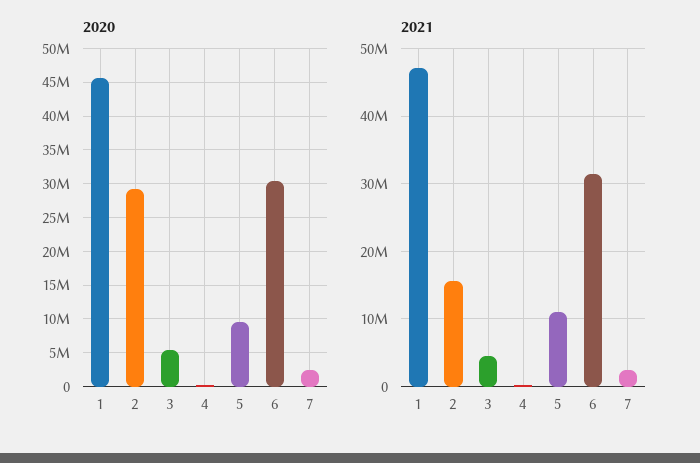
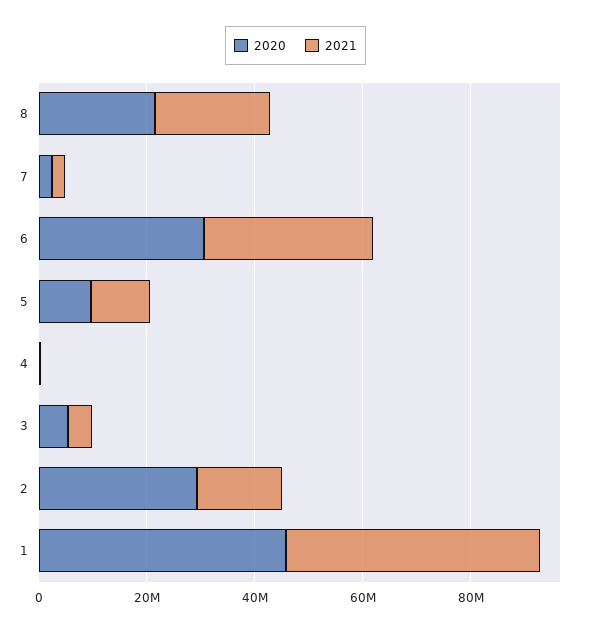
  {
    "2020": {
      "1": 46000000,
      "2": 29000000,
      "3": 5000000,
      "4": 0,
      "5": 10000000,
      "6": 30000000,
-     "7": 2000000
+     "7": 2000000,
+     "8": 20000000
    },
    "2021": {
      "1": 47000000,
      "2": 16000000,
      "3": 4000000,
      "4": 0,
      "5": 11000000,
      "6": 31000000,
-     "7": 2000000
+     "7": 2000000,
+     "8": 20000000
    }
  }

